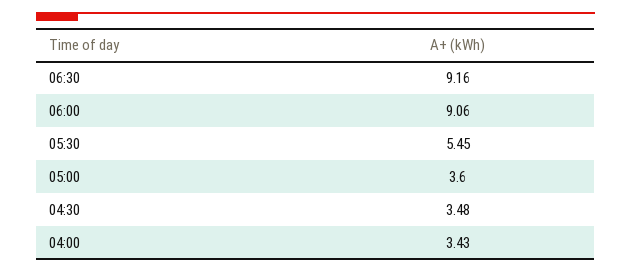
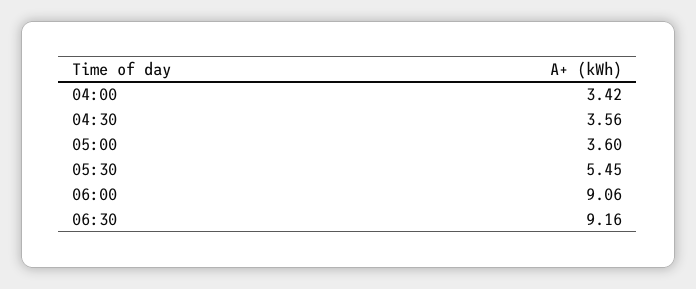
  {
    "06:30": 9.16,
    "06:00": 9.06,
    "05:30": 5.45,
    "05:00": 3.6,
-   "04:30": 3.48,
+   "04:30": 3.56,
-   "04:00": 3.43
+   "04:00": 3.42
  }

